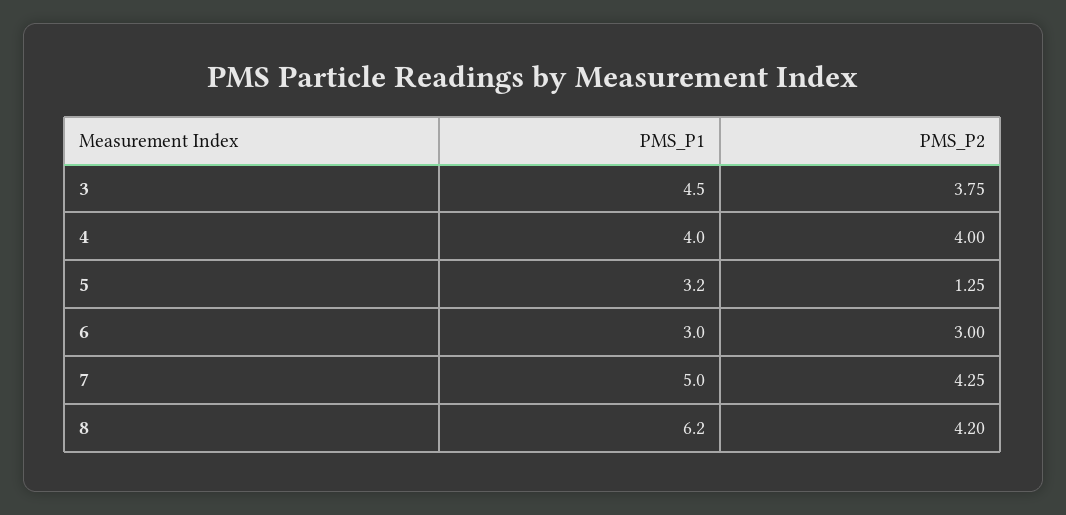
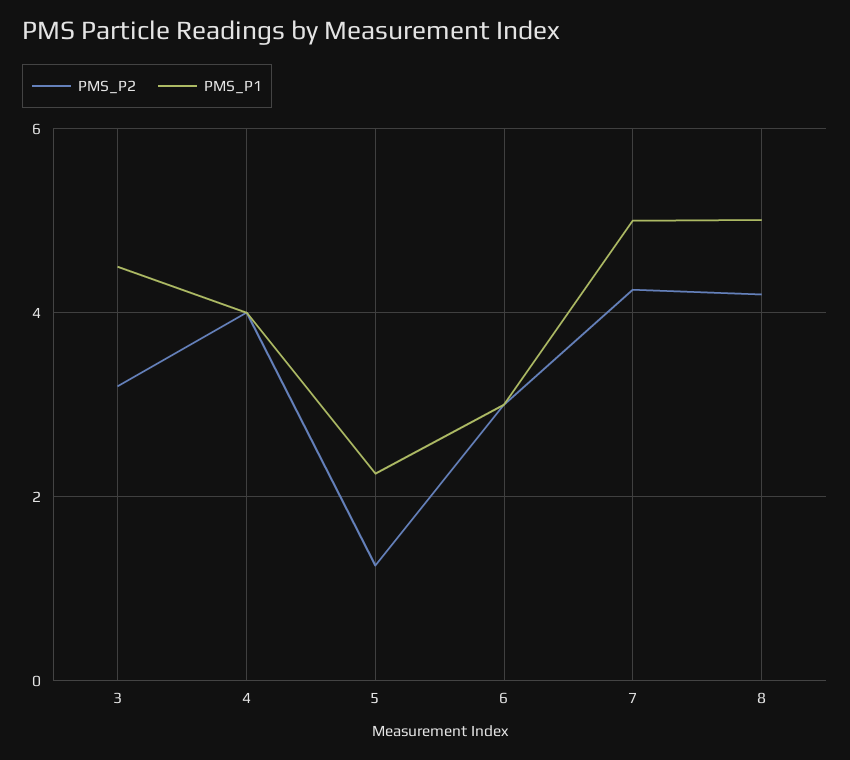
  {
    "PMS_P1": {
      "3": 4.5,
      "4": 4,
-     "5": 3.2,
+     "5": 2.2,
      "6": 3,
      "7": 5,
-     "8": 6.2
+     "8": 5
    },
    "PMS_P2": {
-     "3": 3.75,
+     "3": 3.2,
      "4": 4,
      "5": 1.25,
      "6": 3,
      "7": 4.25,
      "8": 4.2
    }
  }

